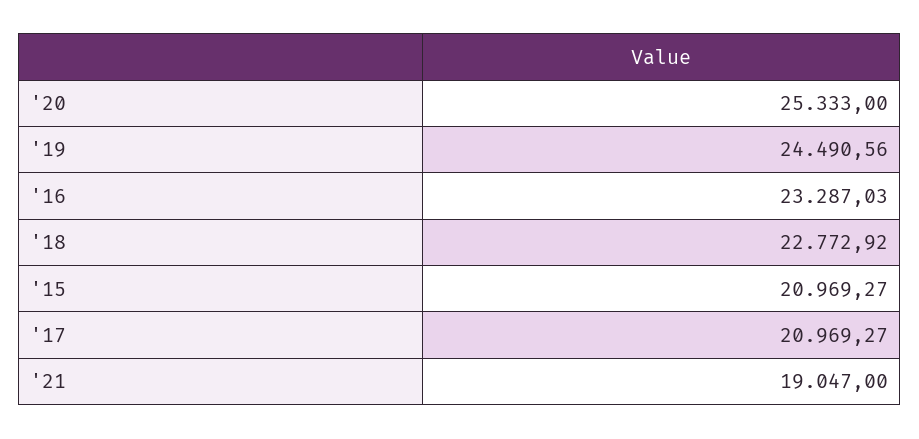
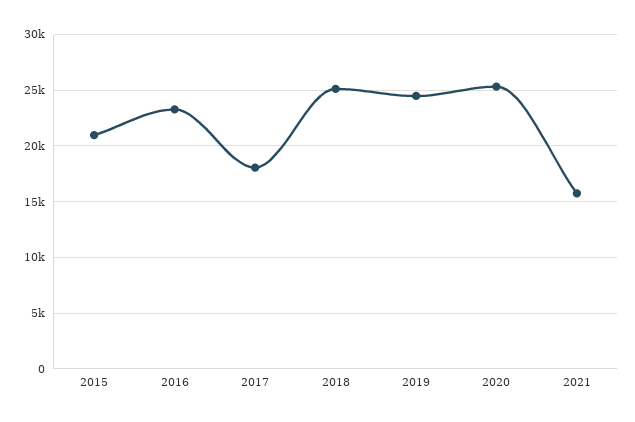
  {
    "'20": 25333,
    "'19": 24490.56,
    "'16": 23287.03,
-   "'18": 22772.92,
+   "'18": 25000,
    "'15": 20969.27,
-   "'17": 20969.27,
+   "'17": 18000,
-   "'21": 19047
+   "'21": 16000
  }

